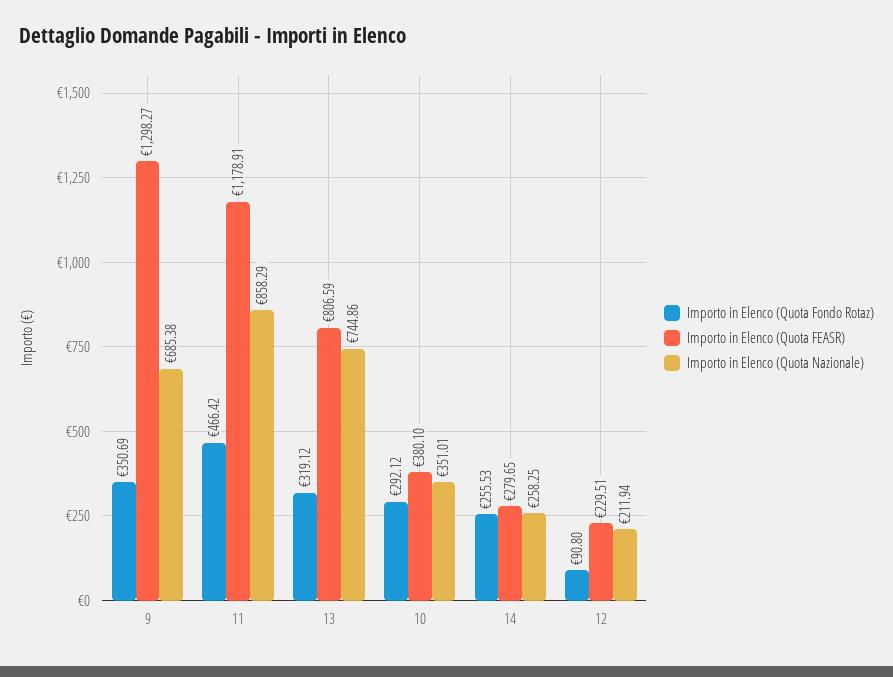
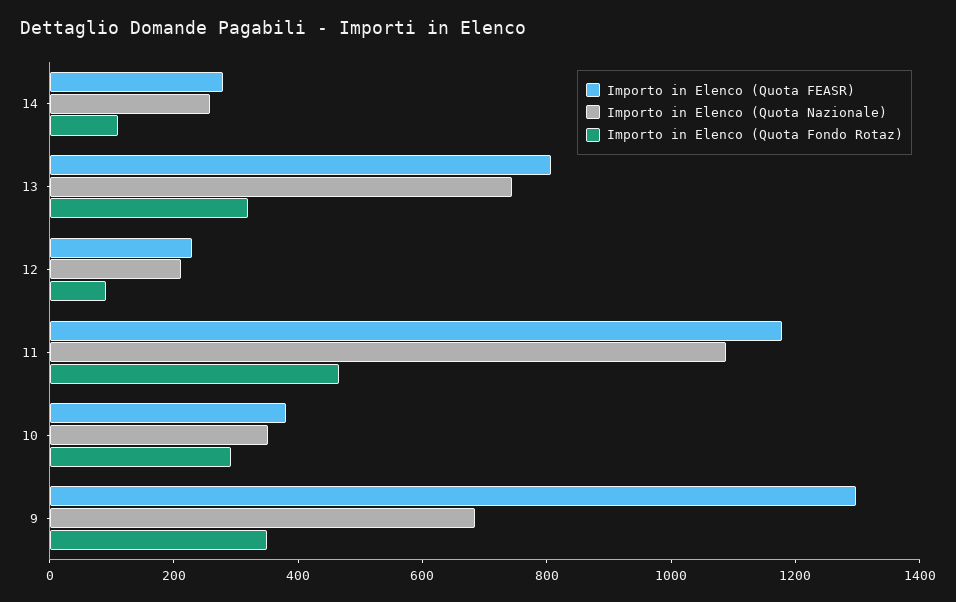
  {
    "Importo in Elenco (Quota Fondo Rotaz)": {
      "9": 350.69,
      "11": 466.42,
      "13": 319.12,
      "10": 292.12,
-     "14": 255.53,
+     "14": 100,
      "12": 90.8
    },
    "Importo in Elenco (Quota FEASR)": {
      "9": 1298.27,
      "11": 1178.91,
      "13": 806.59,
      "10": 380.1,
      "14": 279.65,
      "12": 229.51
    },
    "Importo in Elenco (Quota Nazionale)": {
      "9": 685.38,
-     "11": 858.29,
+     "11": 1100,
      "13": 744.86,
      "10": 351.01,
      "14": 258.25,
      "12": 211.94
    }
  }

